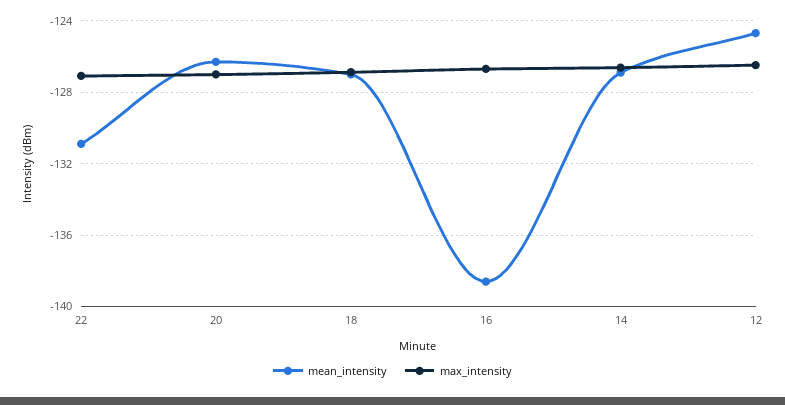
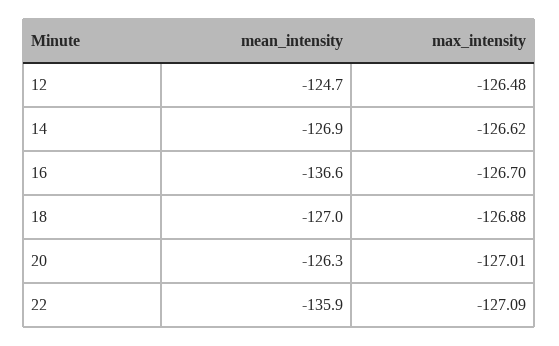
  {
    "mean_intensity": {
-     "22": -131,
+     "22": -135.9,
      "20": -126.3,
      "18": -127,
-     "16": -138.5,
+     "16": -136.6,
      "14": -126.9,
      "12": -124.7
    },
    "max_intensity": {
      "22": -127.09,
      "20": -127.01,
      "18": -126.88,
      "16": -126.7,
      "14": -126.62,
      "12": -126.48
    }
  }

